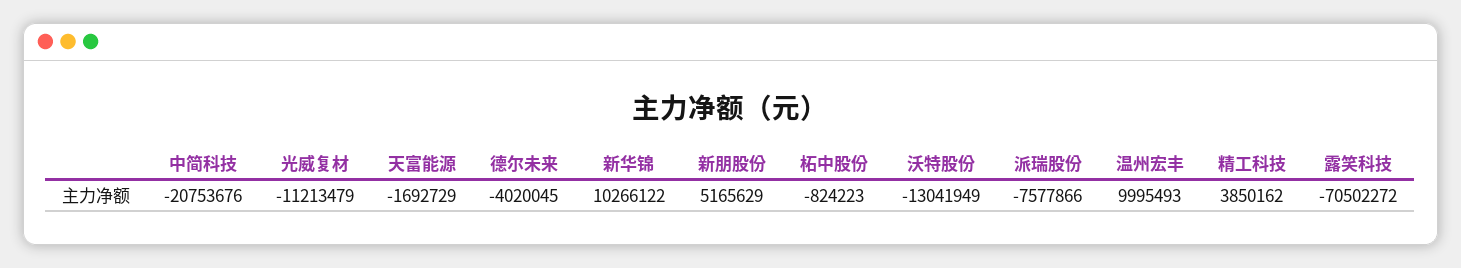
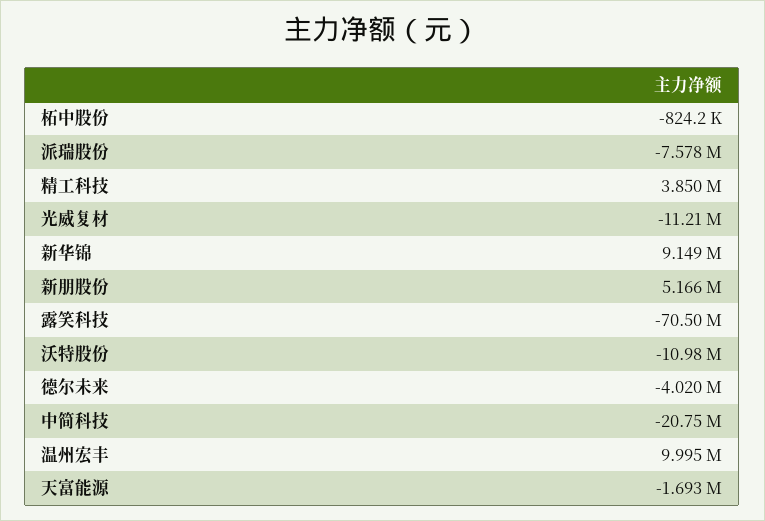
  {
    "中简科技": -20753676,
    "光威复材": -11213479,
    "天富能源": -1692729,
    "德尔未来": -4020045,
-   "新华锦": 10266122,
+   "新华锦": 9149000,
    "新朋股份": 5165629,
    "柘中股份": -824223,
-   "沃特股份": -13041949,
+   "沃特股份": -10980000,
    "派瑞股份": -7577866,
    "温州宏丰": 9995493,
    "精工科技": 3850162,
    "露笑科技": -70502272
  }

